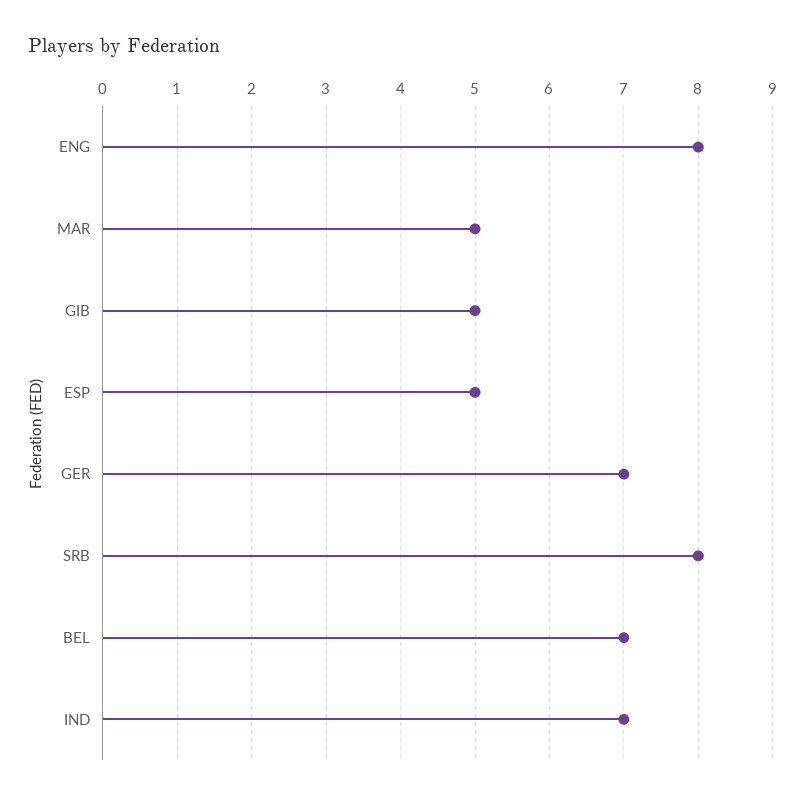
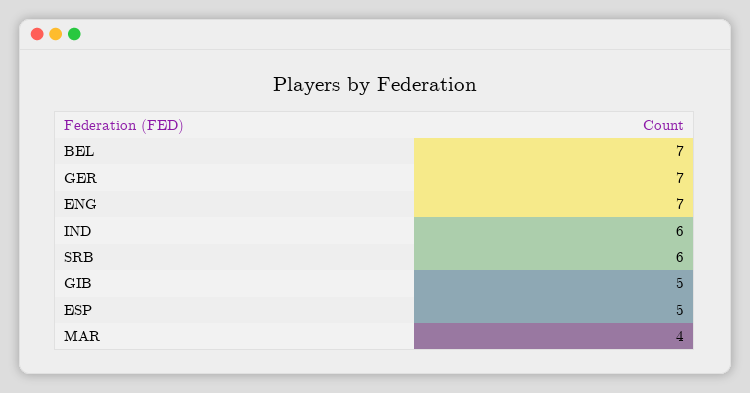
  {
-   "ENG": 8,
+   "ENG": 7,
-   "MAR": 5,
+   "MAR": 4,
    "GIB": 5,
    "ESP": 5,
    "GER": 7,
-   "SRB": 8,
+   "SRB": 6,
    "BEL": 7,
-   "IND": 7
+   "IND": 6
  }

